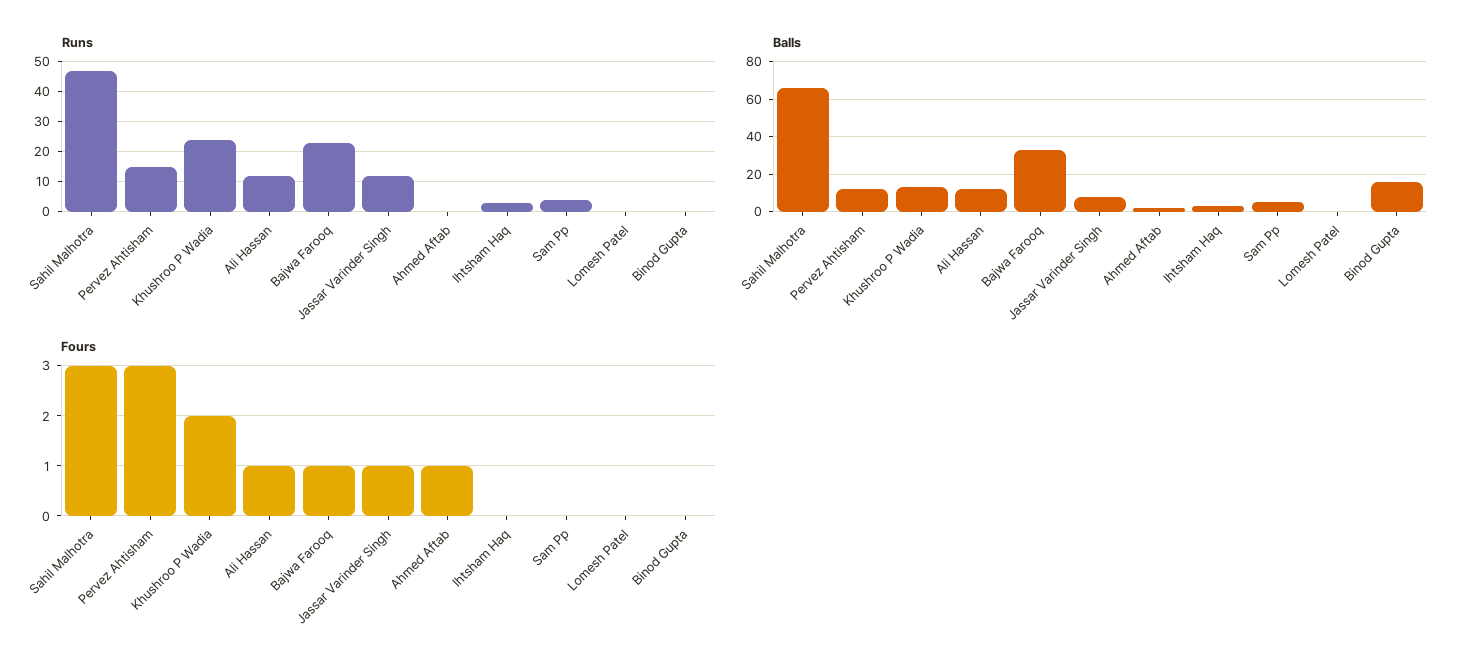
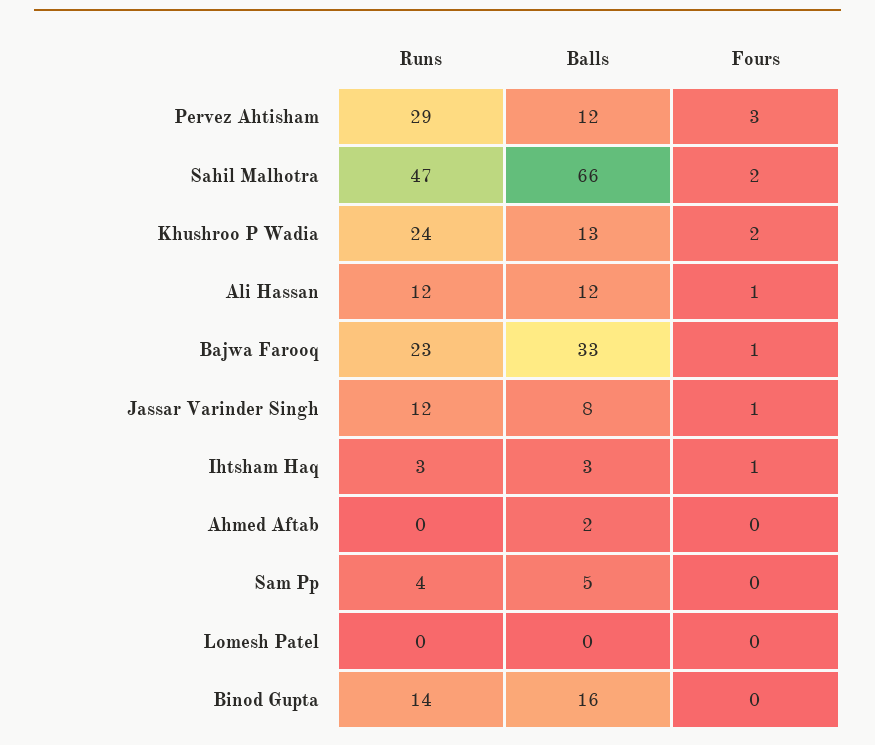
  {
    "Runs": {
      "Sahil Malhotra": 47,
-     "Pervez Ahtisham": 15,
+     "Pervez Ahtisham": 29,
      "Khushroo P Wadia": 24,
      "Ali Hassan": 12,
      "Bajwa Farooq": 23,
      "Jassar Varinder Singh": 12,
      "Ahmed Aftab": 0,
      "Ihtsham Haq": 3,
      "Sam Pp": 4,
      "Lomesh Patel": 0,
-     "Binod Gupta": 0
+     "Binod Gupta": 14
    },
    "Balls": {
      "Sahil Malhotra": 66,
      "Pervez Ahtisham": 12,
      "Khushroo P Wadia": 13,
      "Ali Hassan": 12,
      "Bajwa Farooq": 33,
      "Jassar Varinder Singh": 8,
      "Ahmed Aftab": 2,
      "Ihtsham Haq": 3,
      "Sam Pp": 5,
      "Lomesh Patel": 0,
      "Binod Gupta": 16
    },
    "Fours": {
-     "Sahil Malhotra": 3,
+     "Sahil Malhotra": 2,
      "Pervez Ahtisham": 3,
      "Khushroo P Wadia": 2,
      "Ali Hassan": 1,
      "Bajwa Farooq": 1,
      "Jassar Varinder Singh": 1,
-     "Ahmed Aftab": 1,
+     "Ahmed Aftab": 0,
-     "Ihtsham Haq": 0,
+     "Ihtsham Haq": 1,
      "Sam Pp": 0,
      "Lomesh Patel": 0,
      "Binod Gupta": 0
    }
  }

